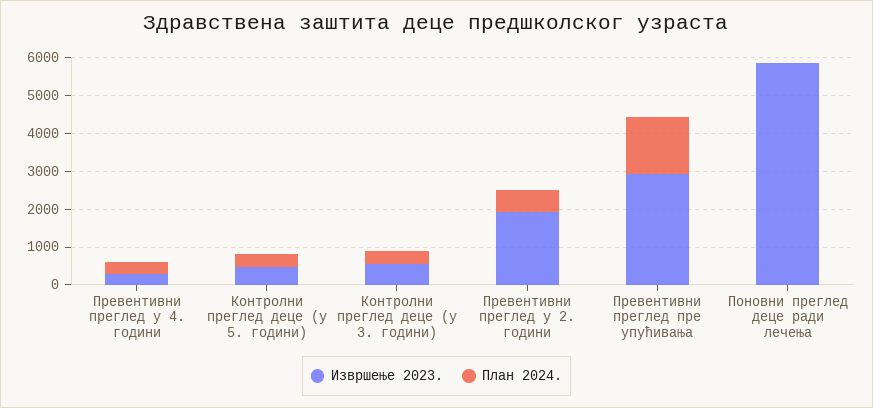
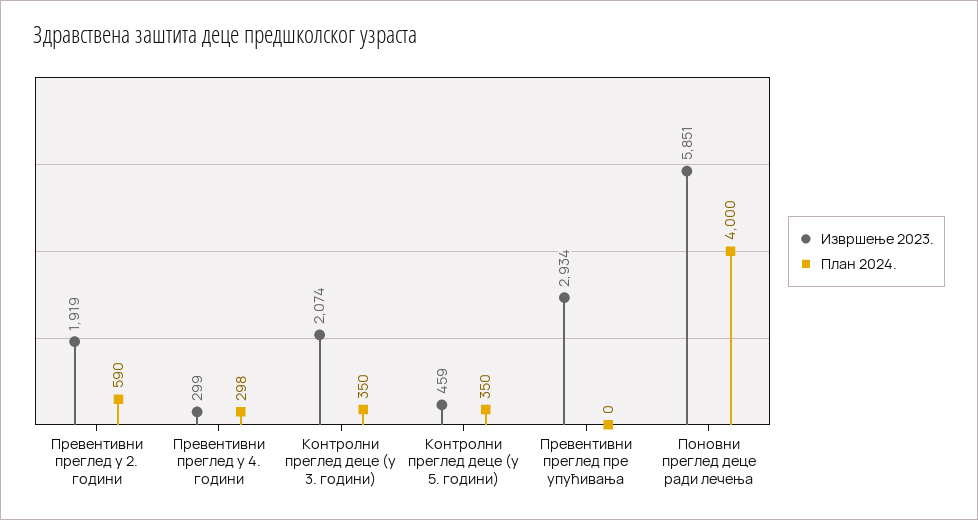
  {
    "Извршење 2023.": {
      "Превентивни преглед у 4. години": 299,
      "Контролни преглед деце (у 5. години)": 459,
-     "Контролни преглед деце (у 3. години)": 500,
+     "Контролни преглед деце (у 3. години)": 2074,
      "Превентивни преглед у 2. години": 1919,
      "Превентивни преглед пре упућивања": 2934,
      "Поновни преглед деце ради лечења": 5851
    },
    "План 2024.": {
      "Превентивни преглед у 4. години": 298,
      "Контролни преглед деце (у 5. години)": 350,
      "Контролни преглед деце (у 3. години)": 350,
      "Превентивни преглед у 2. години": 590,
-     "Превентивни преглед пре упућивања": 1500,
+     "Превентивни преглед пре упућивања": 0,
-     "Поновни преглед деце ради лечења": 0
+     "Поновни преглед деце ради лечења": 4000
    }
  }

